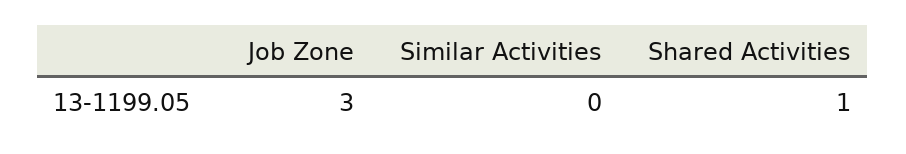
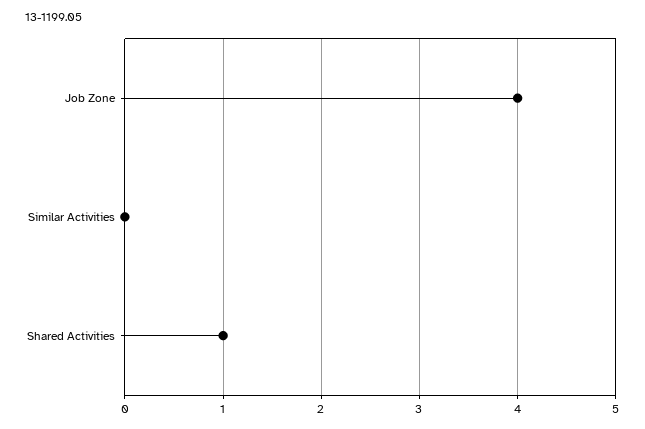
  {
-   "Job Zone": 3,
+   "Job Zone": 4,
    "Similar Activities": 0,
    "Shared Activities": 1
  }

